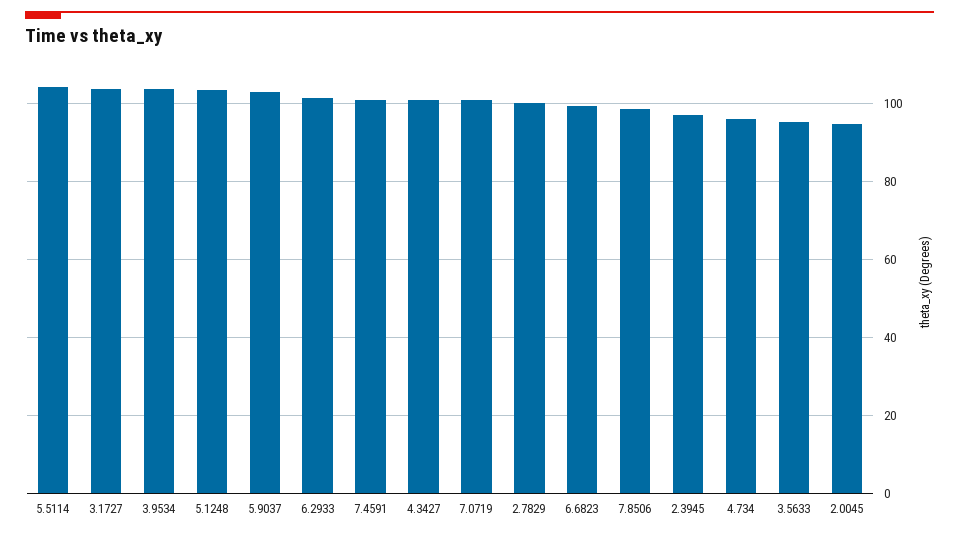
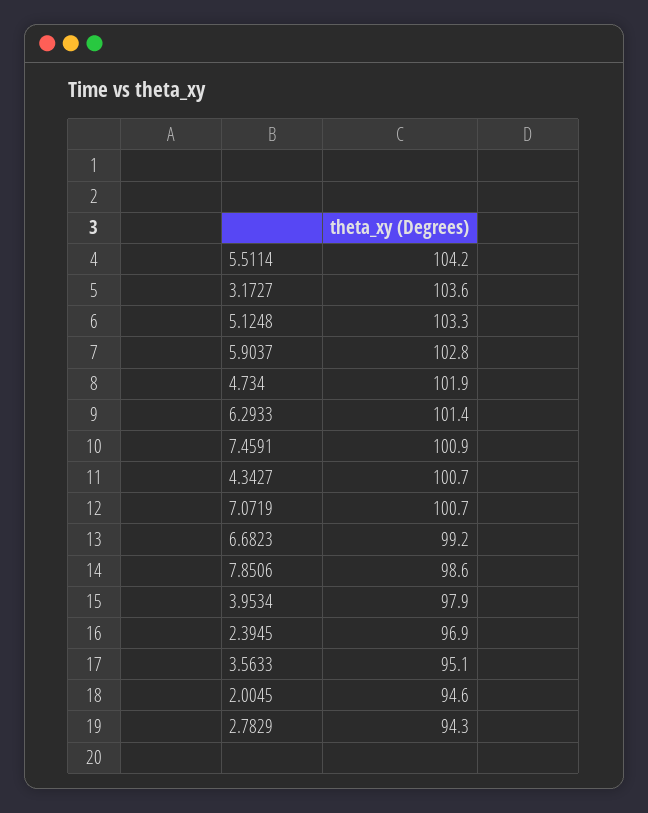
  {
    "5.5114": 104.2,
    "3.1727": 103.6,
-   "3.9534": 104,
+   "3.9534": 97.9,
    "5.1248": 103.3,
    "5.9037": 102.8,
    "6.2933": 101.4,
    "7.4591": 100.9,
    "4.3427": 100.7,
    "7.0719": 100.7,
-   "2.7829": 100,
+   "2.7829": 94.3,
    "6.6823": 99.2,
    "7.8506": 98.6,
    "2.3945": 96.9,
-   "4.734": 96,
+   "4.734": 101.9,
    "3.5633": 95.1,
    "2.0045": 94.6
  }

